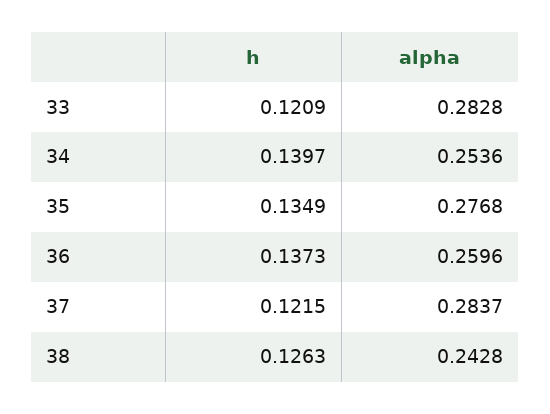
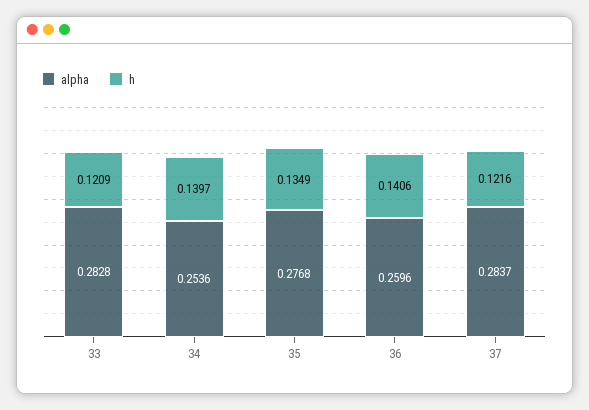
  {
    "h": {
      "33": 0.1209,
      "34": 0.1397,
      "35": 0.1349,
-     "36": 0.1373,
+     "36": 0.1406,
-     "37": 0.1215,
+     "37": 0.1216
-     "38": 0.1263
    },
    "alpha": {
      "33": 0.2828,
      "34": 0.2536,
      "35": 0.2768,
      "36": 0.2596,
-     "37": 0.2837,
+     "37": 0.2837
-     "38": 0.2428
    }
  }

